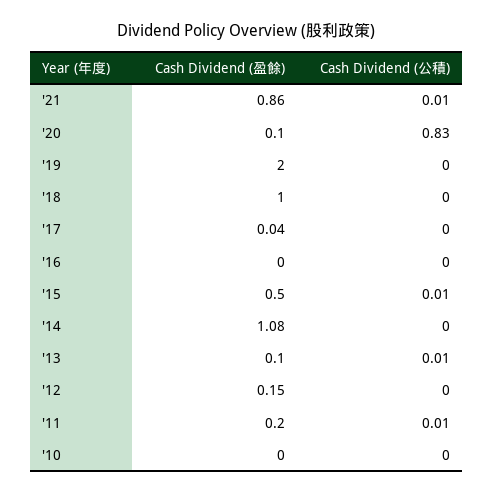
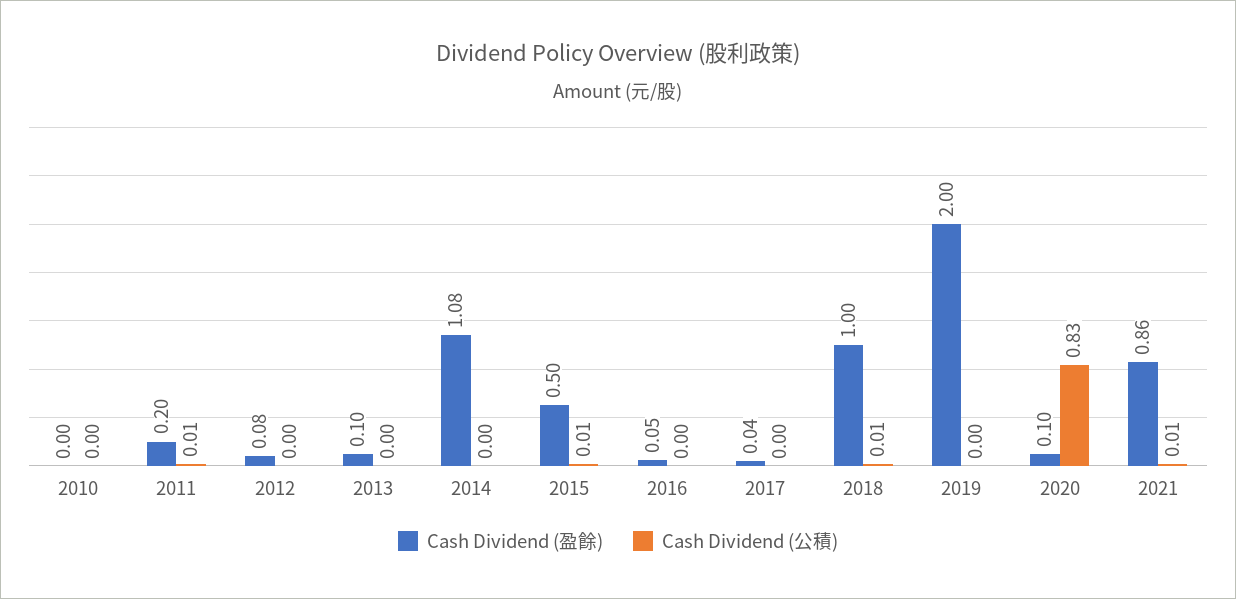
  {
    "Cash Dividend (盈餘)": {
      "'21": 0.86,
      "'20": 0.1,
      "'19": 2,
      "'18": 1,
      "'17": 0.04,
-     "'16": 0,
+     "'16": 0.05,
      "'15": 0.5,
      "'14": 1.08,
      "'13": 0.1,
-     "'12": 0.15,
+     "'12": 0.08,
      "'11": 0.2,
      "'10": 0
    },
    "Cash Dividend (公積)": {
      "'21": 0.01,
      "'20": 0.83,
      "'19": 0,
-     "'18": 0,
+     "'18": 0.01,
      "'17": 0,
      "'16": 0,
      "'15": 0.01,
      "'14": 0,
-     "'13": 0.01,
+     "'13": 0,
      "'12": 0,
      "'11": 0.01,
      "'10": 0
    }
  }

